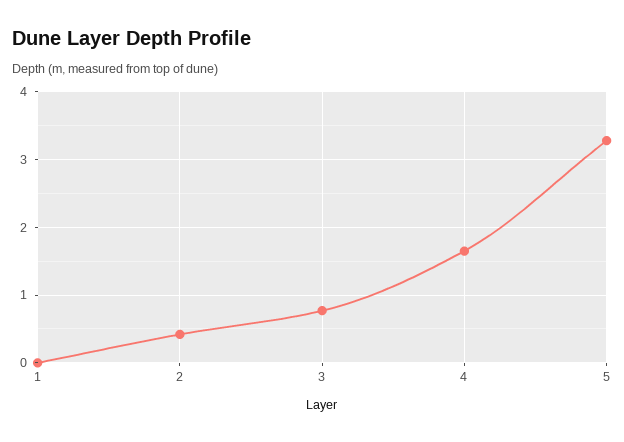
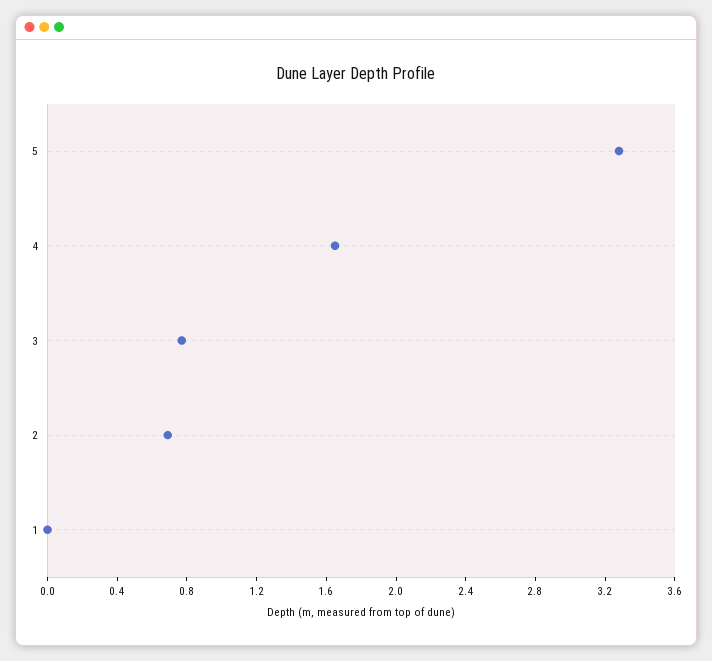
  {
    "1": 0,
-   "2": 0.4,
+   "2": 0.7,
    "3": 0.8,
    "4": 1.7,
    "5": 3.3
  }

